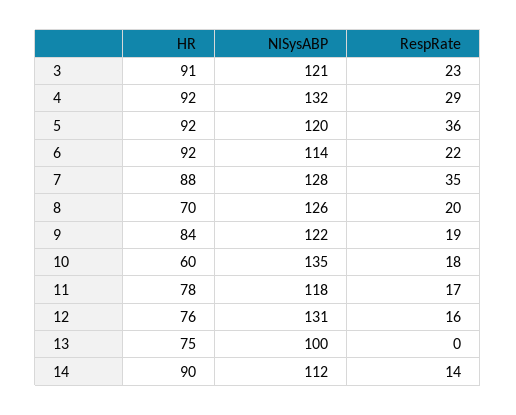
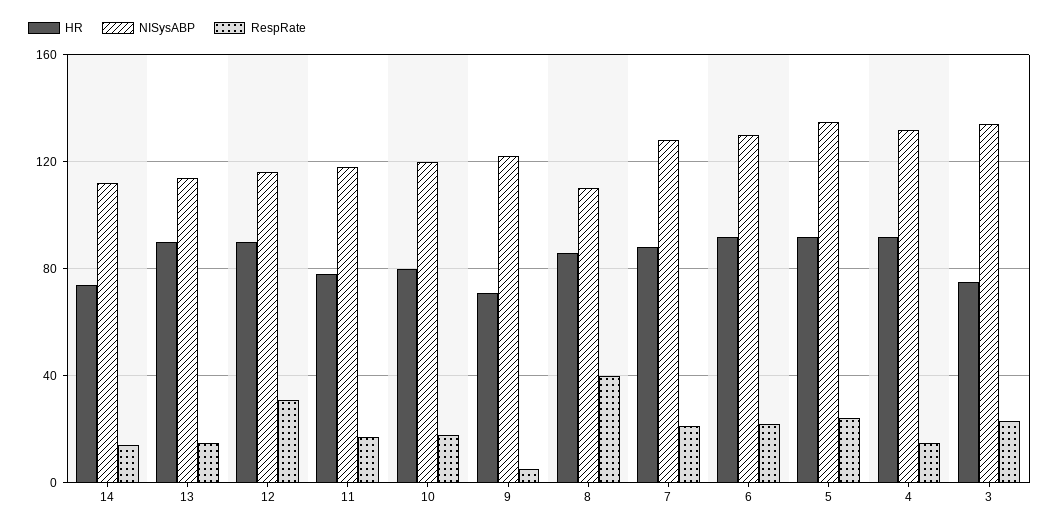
  {
    "HR": {
-     "3": 91,
+     "3": 75,
      "4": 92,
      "5": 92,
      "6": 92,
      "7": 88,
-     "8": 70,
+     "8": 85,
-     "9": 84,
+     "9": 70,
-     "10": 60,
+     "10": 80,
      "11": 78,
-     "12": 76,
+     "12": 90,
-     "13": 75,
+     "13": 90,
-     "14": 90
+     "14": 75
    },
    "NISysABP": {
-     "3": 121,
+     "3": 135,
      "4": 132,
-     "5": 120,
+     "5": 135,
-     "6": 114,
+     "6": 130,
      "7": 128,
-     "8": 126,
+     "8": 110,
      "9": 122,
-     "10": 135,
+     "10": 120,
      "11": 118,
-     "12": 131,
+     "12": 115,
-     "13": 100,
+     "13": 115,
      "14": 112
    },
    "RespRate": {
      "3": 23,
-     "4": 29,
+     "4": 15,
-     "5": 36,
+     "5": 25,
      "6": 22,
-     "7": 35,
+     "7": 20,
-     "8": 20,
+     "8": 40,
-     "9": 19,
+     "9": 5,
      "10": 18,
      "11": 17,
-     "12": 16,
+     "12": 30,
-     "13": 0,
+     "13": 15,
      "14": 14
    }
  }

